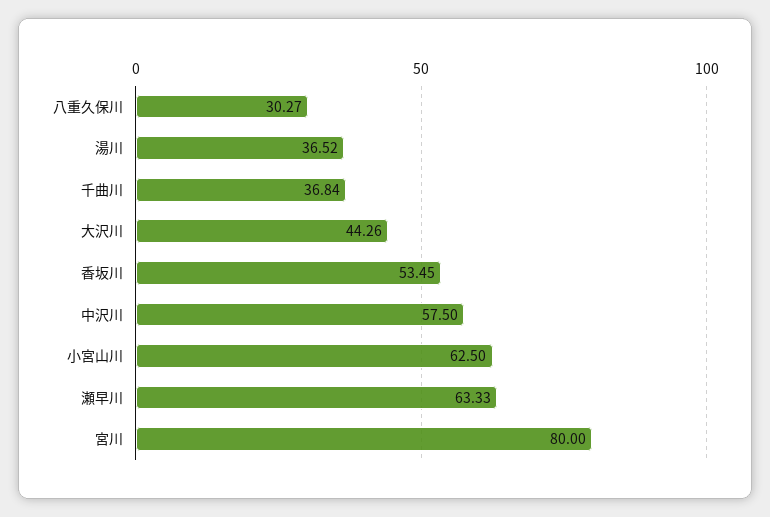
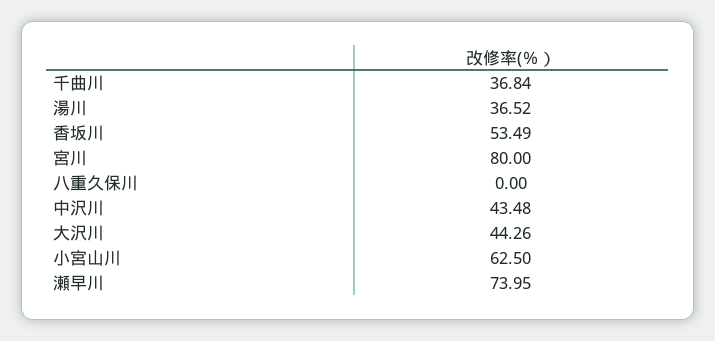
  {
-   "八重久保川": 30.27,
+   "八重久保川": 0,
    "湯川": 36.52,
    "千曲川": 36.84,
    "大沢川": 44.26,
-   "香坂川": 53.45,
+   "香坂川": 53.49,
-   "中沢川": 57.5,
+   "中沢川": 43.48,
    "小宮山川": 62.5,
-   "瀬早川": 63.33,
+   "瀬早川": 73.95,
    "宮川": 80
  }

